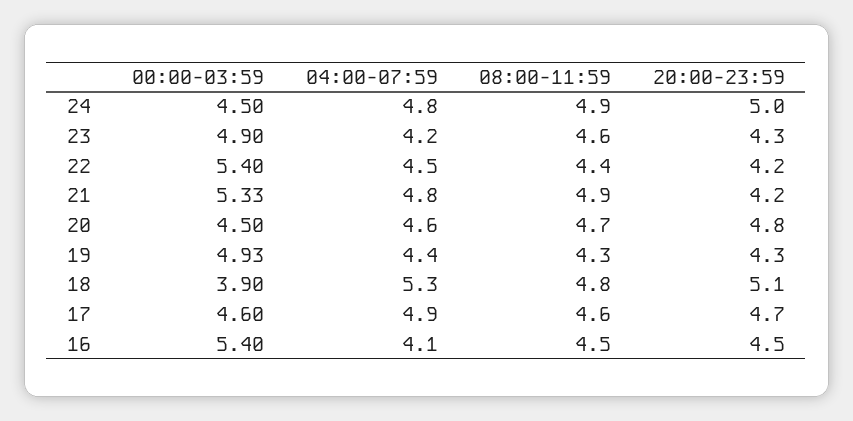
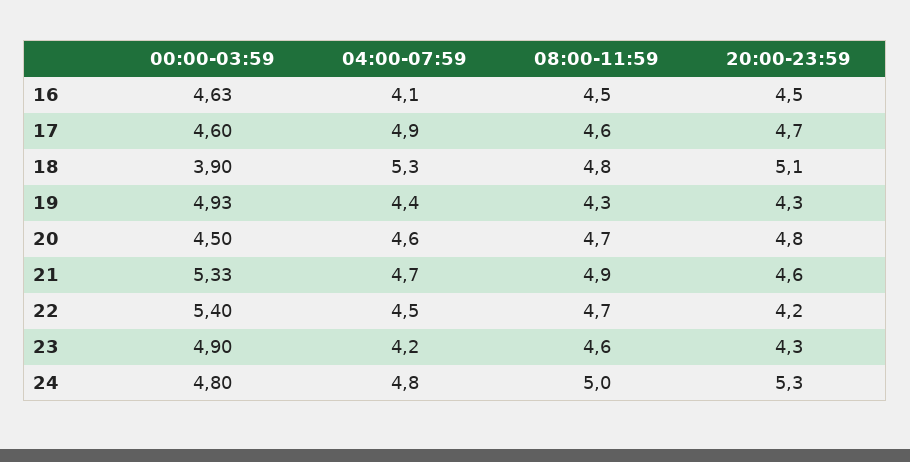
  {
    "00:00-03:59": {
-     "24": 4.5,
+     "24": 4.8,
      "23": 4.9,
      "22": 5.4,
      "21": 5.33,
      "20": 4.5,
      "19": 4.93,
      "18": 3.9,
      "17": 4.6,
-     "16": 5.4
+     "16": 4.63
    },
    "04:00-07:59": {
      "24": 4.8,
      "23": 4.2,
      "22": 4.5,
-     "21": 4.8,
+     "21": 4.7,
      "20": 4.6,
      "19": 4.4,
      "18": 5.3,
      "17": 4.9,
      "16": 4.1
    },
    "08:00-11:59": {
-     "24": 4.9,
+     "24": 5,
      "23": 4.6,
-     "22": 4.4,
+     "22": 4.7,
      "21": 4.9,
      "20": 4.7,
      "19": 4.3,
      "18": 4.8,
      "17": 4.6,
      "16": 4.5
    },
    "20:00-23:59": {
-     "24": 5,
+     "24": 5.3,
      "23": 4.3,
      "22": 4.2,
-     "21": 4.2,
+     "21": 4.6,
      "20": 4.8,
      "19": 4.3,
      "18": 5.1,
      "17": 4.7,
      "16": 4.5
    }
  }

